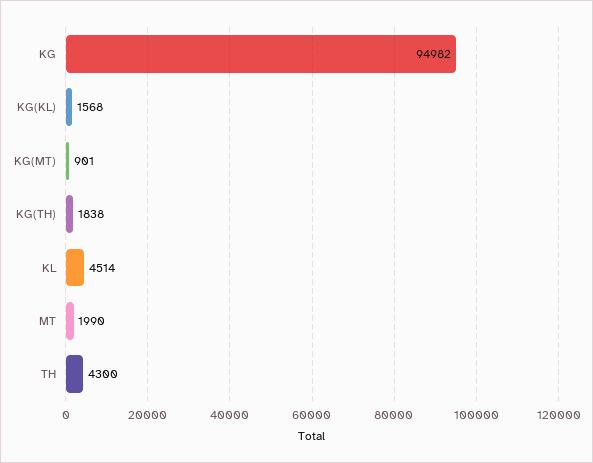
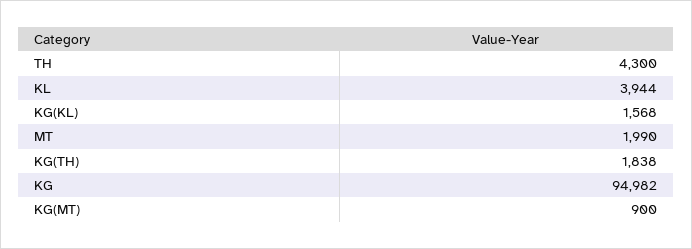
  {
    "KG": 94982,
    "KG(KL)": 1568,
-   "KG(MT)": 901,
+   "KG(MT)": 900,
    "KG(TH)": 1838,
-   "KL": 4514,
+   "KL": 3944,
    "MT": 1990,
    "TH": 4300
  }

